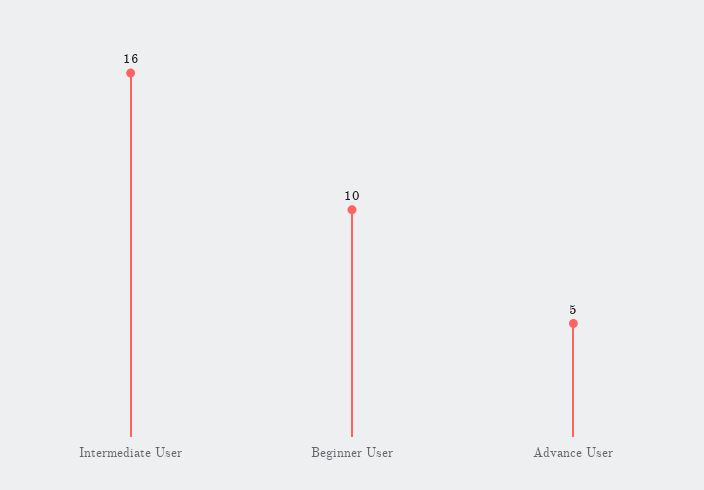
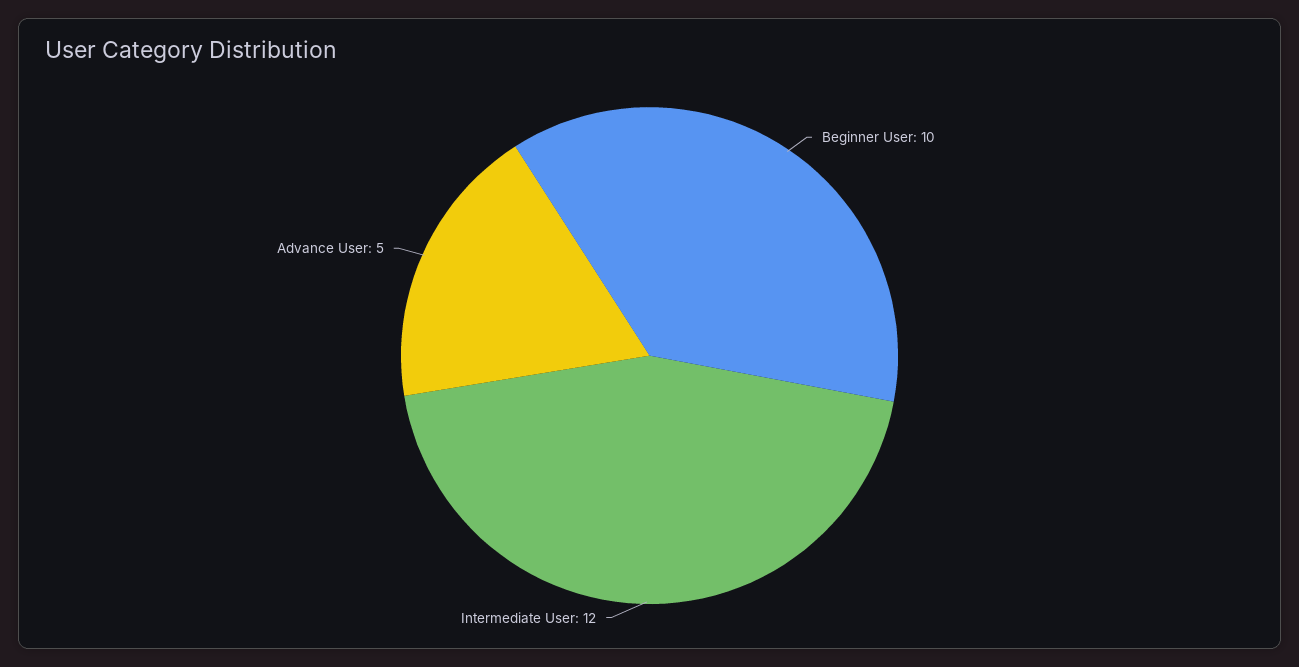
  {
-   "Intermediate User": 16,
+   "Intermediate User": 12,
    "Beginner User": 10,
    "Advance User": 5
  }

